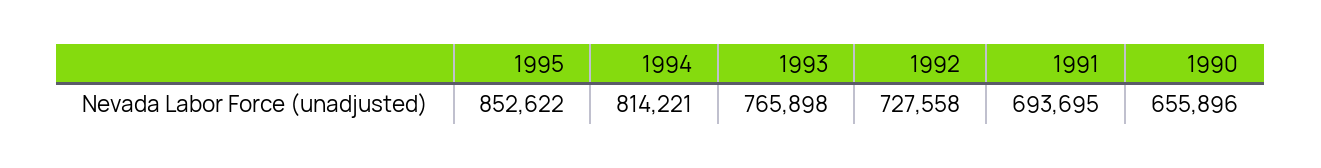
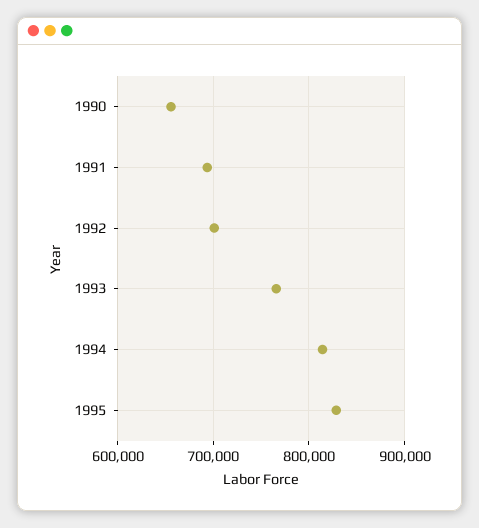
  {
-   "1995": 852622,
+   "1995": 830000,
    "1994": 814221,
    "1993": 765898,
-   "1992": 727558,
+   "1992": 700000,
    "1991": 693695,
    "1990": 655896
  }

